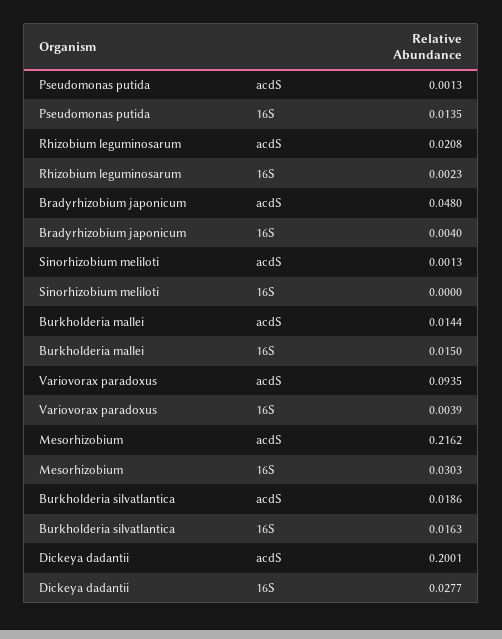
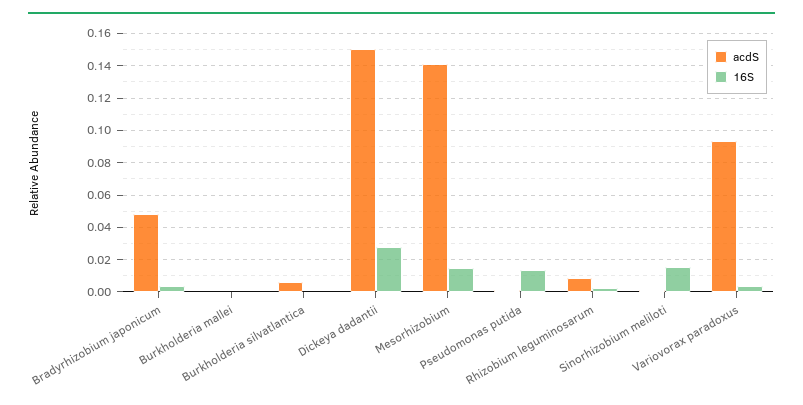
  {
    "acdS": {
      "Pseudomonas putida": 0.0013,
-     "Rhizobium leguminosarum": 0.0208,
+     "Rhizobium leguminosarum": 0.01,
      "Bradyrhizobium japonicum": 0.048,
      "Sinorhizobium meliloti": 0.0013,
-     "Burkholderia mallei": 0.0144,
+     "Burkholderia mallei": 0,
      "Variovorax paradoxus": 0.0935,
-     "Mesorhizobium": 0.2162,
+     "Mesorhizobium": 0.14,
-     "Burkholderia silvatlantica": 0.0186,
+     "Burkholderia silvatlantica": 0.005,
-     "Dickeya dadantii": 0.2001
+     "Dickeya dadantii": 0.15
    },
    "16S": {
      "Pseudomonas putida": 0.0135,
      "Rhizobium leguminosarum": 0.0023,
      "Bradyrhizobium japonicum": 0.004,
-     "Sinorhizobium meliloti": 0,
+     "Sinorhizobium meliloti": 0.015,
-     "Burkholderia mallei": 0.015,
+     "Burkholderia mallei": 0,
      "Variovorax paradoxus": 0.0039,
-     "Mesorhizobium": 0.0303,
+     "Mesorhizobium": 0.015,
-     "Burkholderia silvatlantica": 0.0163,
+     "Burkholderia silvatlantica": 0,
      "Dickeya dadantii": 0.0277
    }
  }

